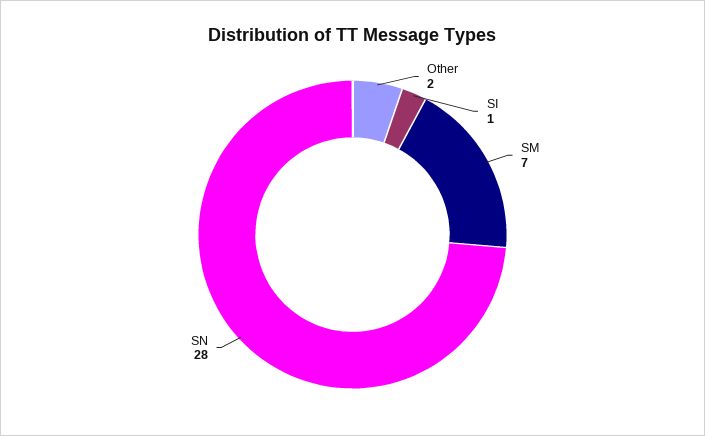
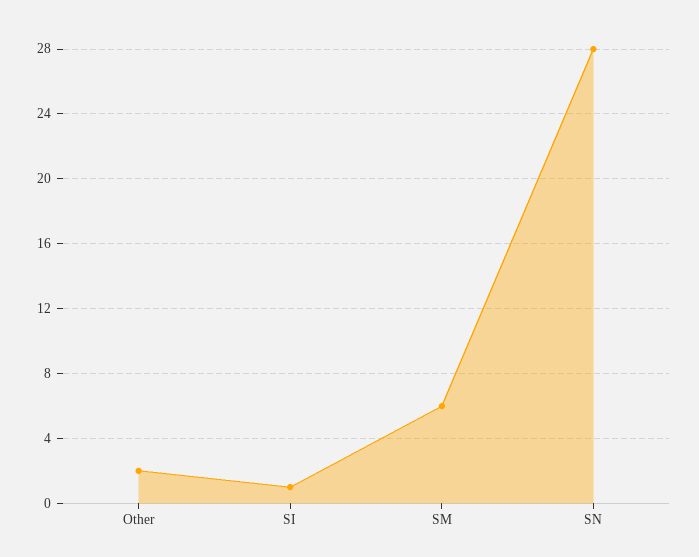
  {
    "Other": 2,
    "SI": 1,
-   "SM": 7,
+   "SM": 6,
    "SN": 28
  }

